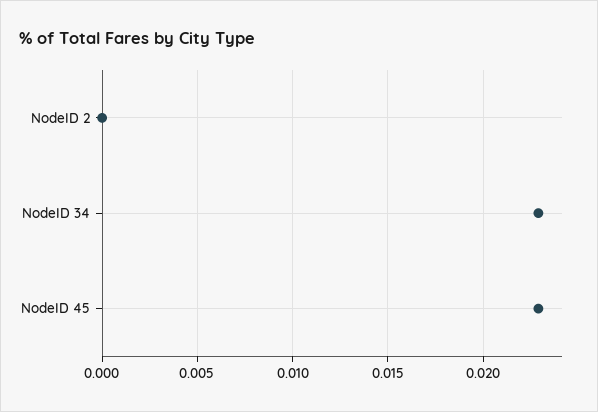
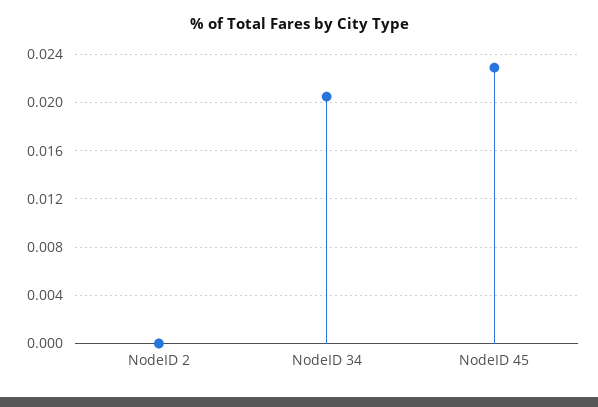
  {
    "NodeID 2": 0,
-   "NodeID 34": 0.023,
+   "NodeID 34": 0.0205,
    "NodeID 45": 0.023
  }

